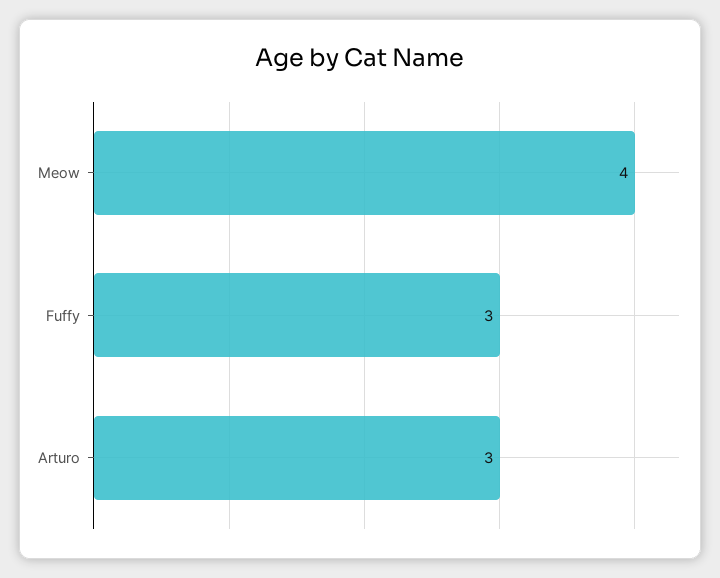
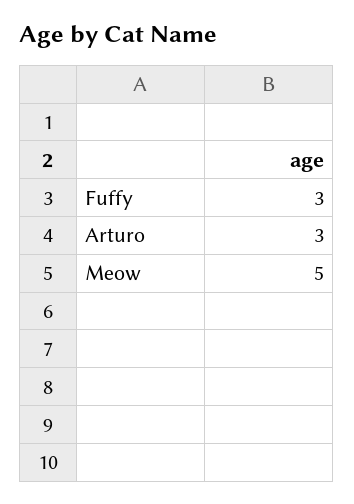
  {
-   "Meow": 4,
+   "Meow": 5,
    "Fuffy": 3,
    "Arturo": 3
  }

